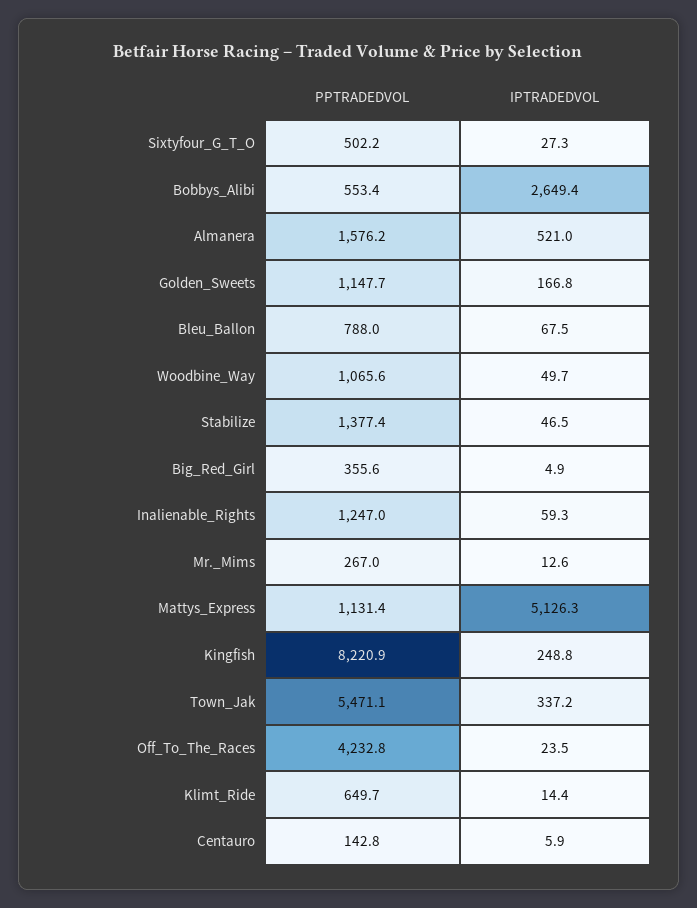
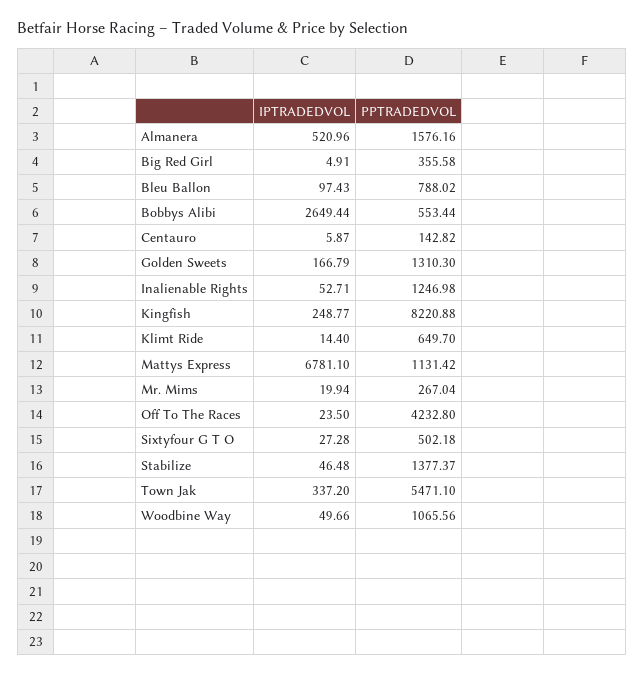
  {
    "PPTRADEDVOL": {
      "Sixtyfour_G_T_O": 502.18,
      "Bobbys_Alibi": 553.44,
      "Almanera": 1576.16,
-     "Golden_Sweets": 1147.7,
+     "Golden_Sweets": 1310.3,
      "Bleu_Ballon": 788.02,
      "Woodbine_Way": 1065.56,
      "Stabilize": 1377.37,
      "Big_Red_Girl": 355.58,
      "Inalienable_Rights": 1246.98,
      "Mr._Mims": 267.04,
      "Mattys_Express": 1131.42,
      "Kingfish": 8220.88,
      "Town_Jak": 5471.1,
      "Off_To_The_Races": 4232.8,
      "Klimt_Ride": 649.7,
      "Centauro": 142.82
    },
    "IPTRADEDVOL": {
      "Sixtyfour_G_T_O": 27.28,
      "Bobbys_Alibi": 2649.44,
      "Almanera": 520.96,
      "Golden_Sweets": 166.79,
-     "Bleu_Ballon": 67.5,
+     "Bleu_Ballon": 97.43,
      "Woodbine_Way": 49.66,
      "Stabilize": 46.48,
      "Big_Red_Girl": 4.91,
-     "Inalienable_Rights": 59.3,
+     "Inalienable_Rights": 52.71,
-     "Mr._Mims": 12.6,
+     "Mr._Mims": 19.94,
-     "Mattys_Express": 5126.3,
+     "Mattys_Express": 6781.1,
      "Kingfish": 248.77,
      "Town_Jak": 337.2,
      "Off_To_The_Races": 23.5,
      "Klimt_Ride": 14.4,
      "Centauro": 5.87
    }
  }

